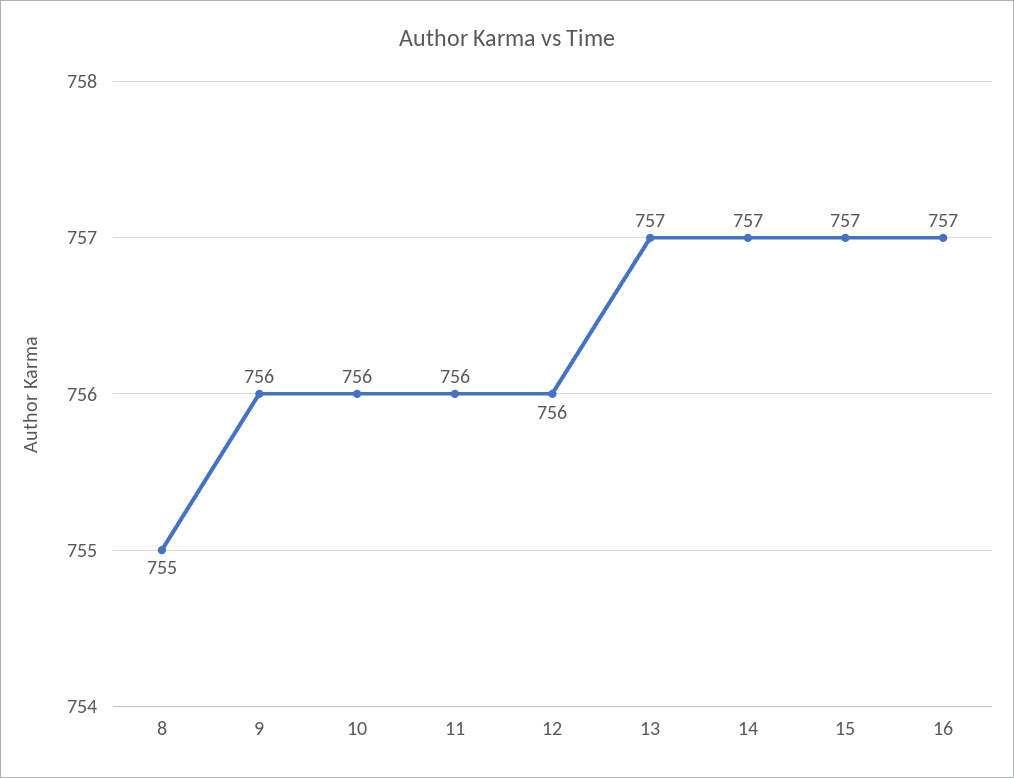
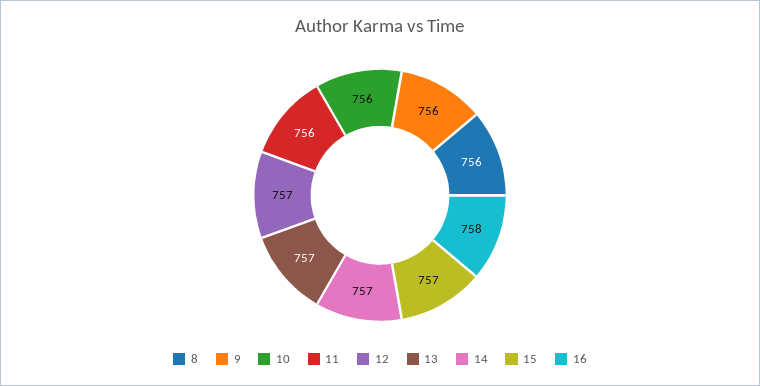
  {
-   "8": 755,
+   "8": 756,
    "9": 756,
    "10": 756,
    "11": 756,
-   "12": 756,
+   "12": 757,
    "13": 757,
    "14": 757,
    "15": 757,
-   "16": 757
+   "16": 758
  }

